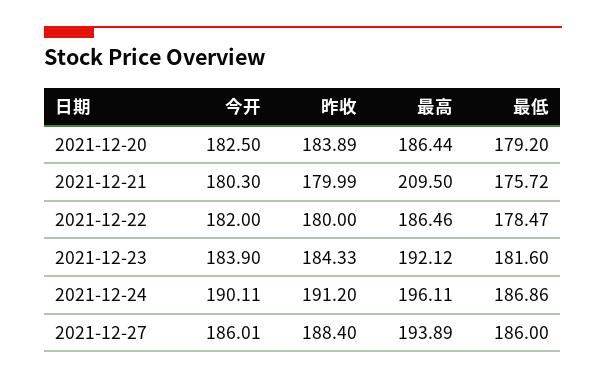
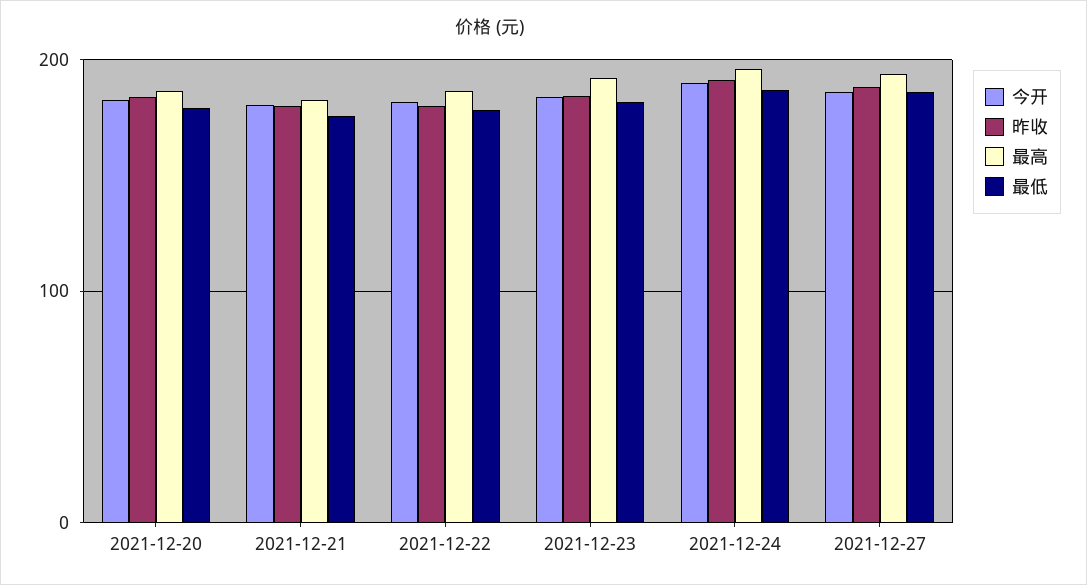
  {
    "今开": {
      "2021-12-20": 182.5,
      "2021-12-21": 180.3,
      "2021-12-22": 182,
      "2021-12-23": 183.9,
      "2021-12-24": 190.11,
      "2021-12-27": 186.01
    },
    "昨收": {
      "2021-12-20": 183.89,
      "2021-12-21": 179.99,
      "2021-12-22": 180,
      "2021-12-23": 184.33,
      "2021-12-24": 191.2,
      "2021-12-27": 188.4
    },
    "最高": {
      "2021-12-20": 186.44,
-     "2021-12-21": 209.5,
+     "2021-12-21": 180,
      "2021-12-22": 186.46,
      "2021-12-23": 192.12,
      "2021-12-24": 196.11,
      "2021-12-27": 193.89
    },
    "最低": {
      "2021-12-20": 179.2,
      "2021-12-21": 175.72,
      "2021-12-22": 178.47,
      "2021-12-23": 181.6,
      "2021-12-24": 186.86,
      "2021-12-27": 186
    }
  }

